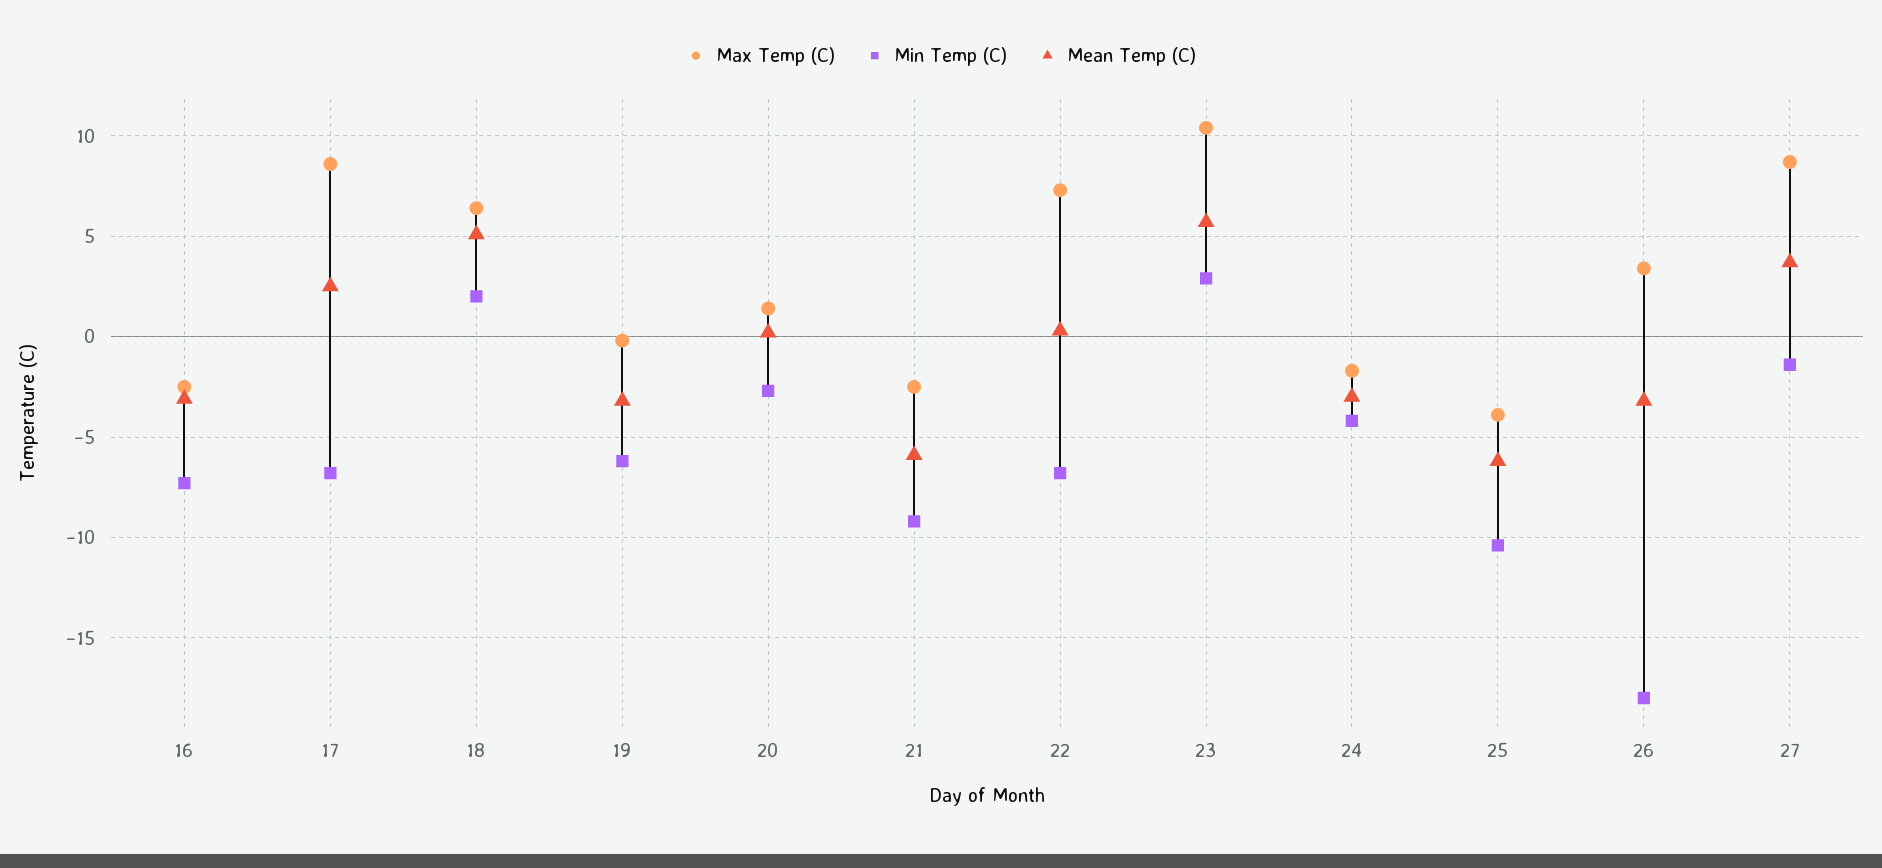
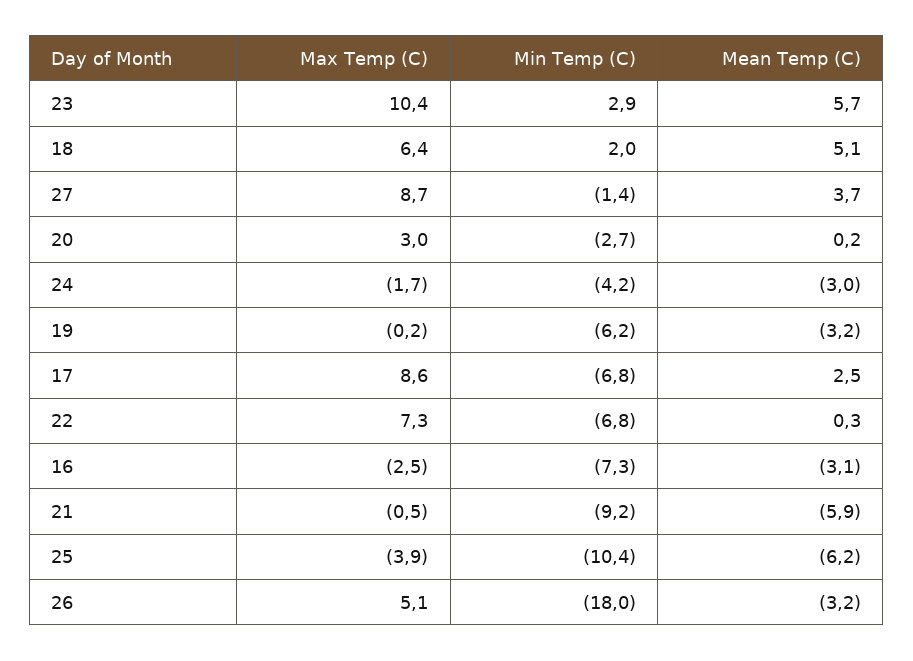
  {
    "Max Temp (C)": {
      "16": -2.5,
      "17": 8.6,
      "18": 6.4,
      "19": -0.2,
-     "20": 1.5,
+     "20": 3,
-     "21": -2.5,
+     "21": -0.5,
      "22": 7.3,
      "23": 10.4,
      "24": -1.7,
      "25": -3.9,
-     "26": 3.5,
+     "26": 5.1,
      "27": 8.7
    },
    "Min Temp (C)": {
      "16": -7.3,
      "17": -6.8,
      "18": 2,
      "19": -6.2,
      "20": -2.7,
      "21": -9.2,
      "22": -6.8,
      "23": 2.9,
      "24": -4.2,
      "25": -10.4,
      "26": -18,
      "27": -1.4
    },
    "Mean Temp (C)": {
      "16": -3.1,
      "17": 2.5,
      "18": 5.1,
      "19": -3.2,
      "20": 0.2,
      "21": -5.9,
      "22": 0.3,
      "23": 5.7,
      "24": -3,
      "25": -6.2,
      "26": -3.2,
      "27": 3.7
    }
  }

